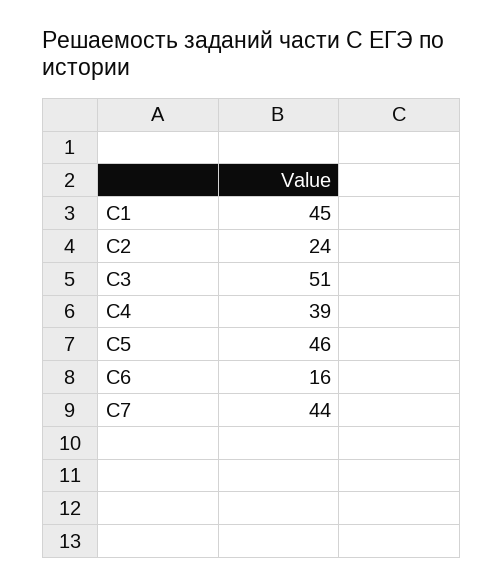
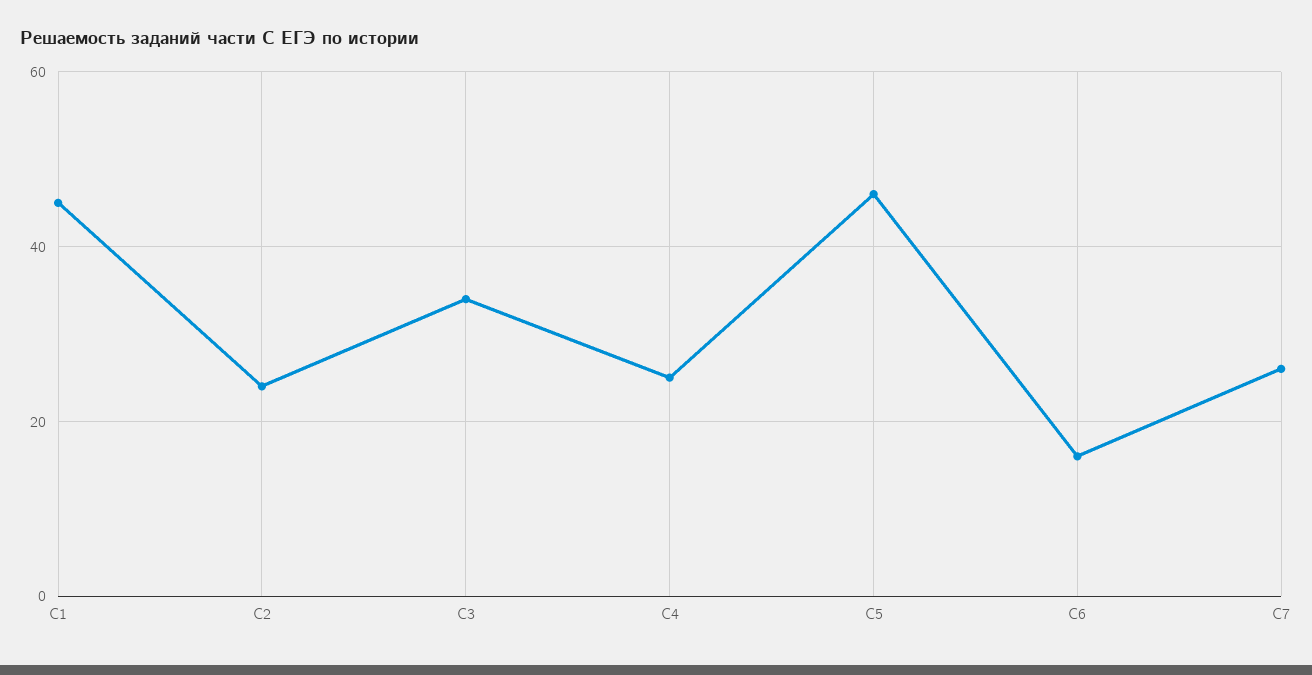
  {
    "C1": 45,
    "C2": 24,
-   "C3": 51,
+   "C3": 35,
-   "C4": 39,
+   "C4": 25,
    "C5": 46,
    "C6": 16,
-   "C7": 44
+   "C7": 25
  }

